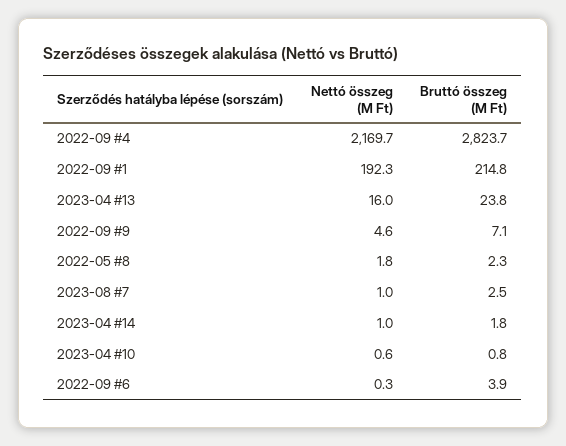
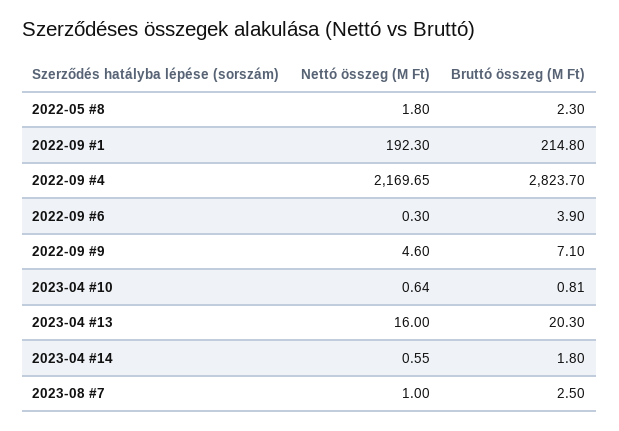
  {
    "Nettó összeg (M Ft)": {
      "2022-09 #4": 2169.65,
      "2022-09 #1": 192.3,
      "2023-04 #13": 16,
      "2022-09 #9": 4.6,
      "2022-05 #8": 1.8,
      "2023-08 #7": 1,
-     "2023-04 #14": 1,
+     "2023-04 #14": 0.55,
      "2023-04 #10": 0.64,
      "2022-09 #6": 0.3
    },
    "Bruttó összeg (M Ft)": {
      "2022-09 #4": 2823.7,
      "2022-09 #1": 214.8,
-     "2023-04 #13": 23.8,
+     "2023-04 #13": 20.3,
      "2022-09 #9": 7.1,
      "2022-05 #8": 2.3,
      "2023-08 #7": 2.5,
      "2023-04 #14": 1.8,
      "2023-04 #10": 0.81,
      "2022-09 #6": 3.9
    }
  }

